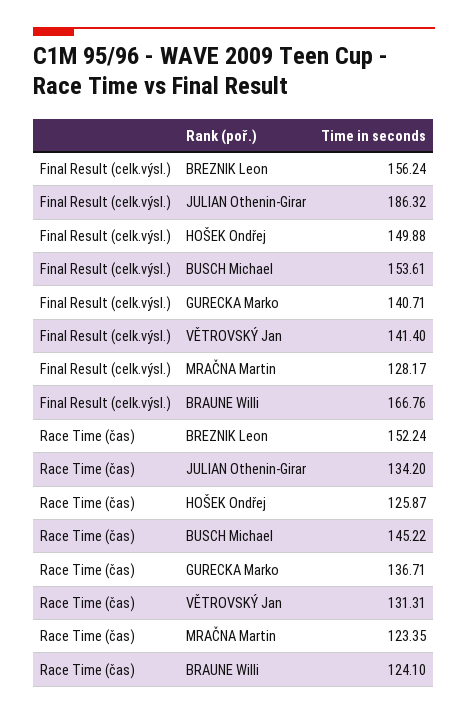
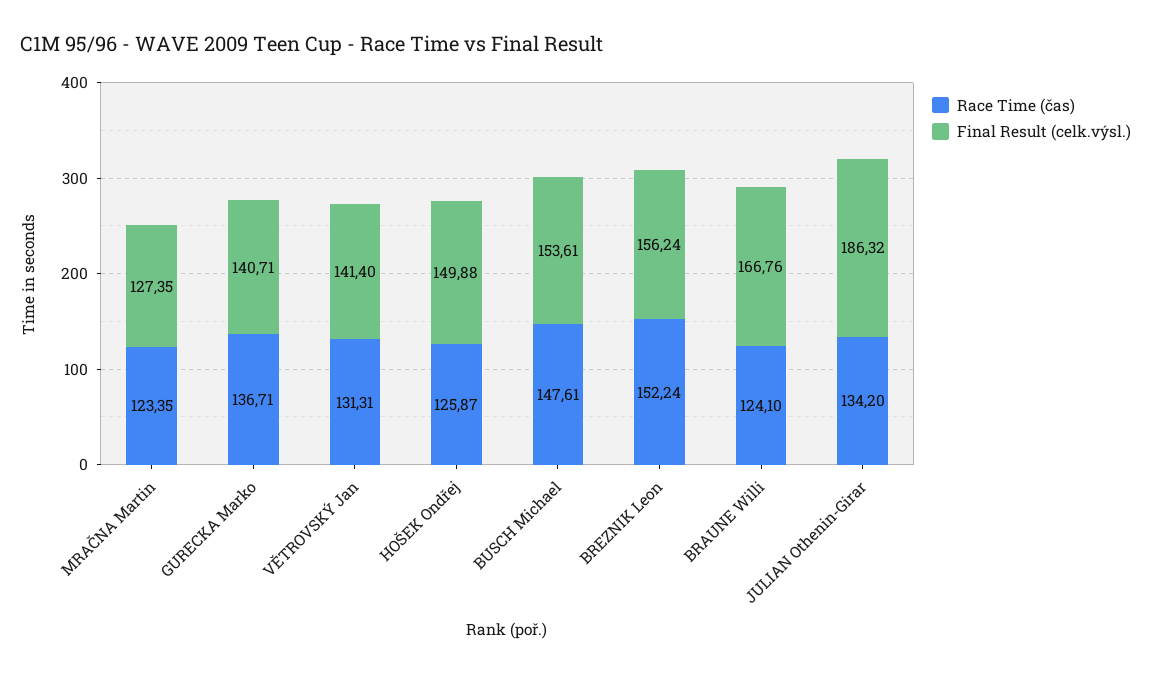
  {
    "Final Result (celk.výsl.)": {
      "BREZNIK Leon": 156.24,
      "JULIAN Othenin-Girar": 186.32,
      "HOŠEK Ondřej": 149.88,
      "BUSCH Michael": 153.61,
      "GURECKA Marko": 140.71,
      "VĚTROVSKÝ Jan": 141.4,
-     "MRAČNA Martin": 128.17,
+     "MRAČNA Martin": 127.35,
      "BRAUNE Willi": 166.76
    },
    "Race Time (čas)": {
      "BREZNIK Leon": 152.24,
      "JULIAN Othenin-Girar": 134.2,
      "HOŠEK Ondřej": 125.87,
-     "BUSCH Michael": 145.22,
+     "BUSCH Michael": 147.61,
      "GURECKA Marko": 136.71,
      "VĚTROVSKÝ Jan": 131.31,
      "MRAČNA Martin": 123.35,
      "BRAUNE Willi": 124.1
    }
  }

